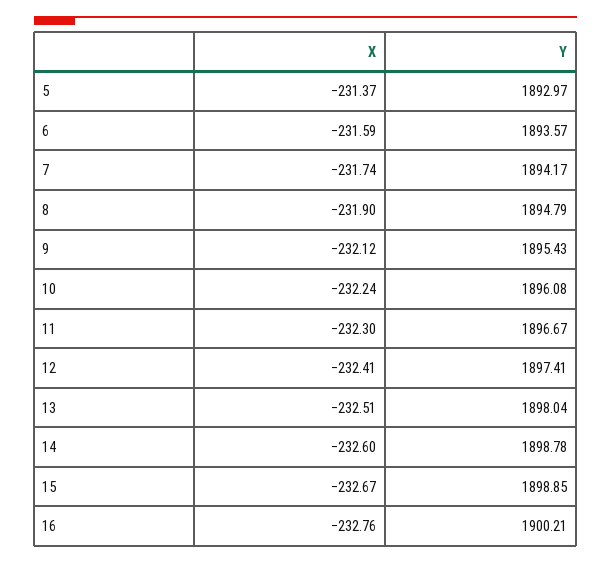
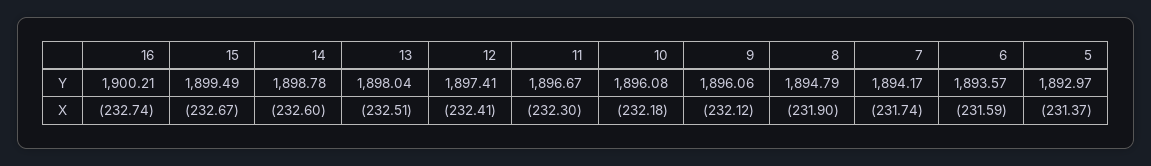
  {
    "X": {
      "5": -231.37,
      "6": -231.59,
      "7": -231.74,
      "8": -231.9,
      "9": -232.12,
-     "10": -232.24,
+     "10": -232.18,
      "11": -232.3,
      "12": -232.41,
      "13": -232.51,
      "14": -232.6,
      "15": -232.67,
-     "16": -232.76
+     "16": -232.74
    },
    "Y": {
      "5": 1892.97,
      "6": 1893.57,
      "7": 1894.17,
      "8": 1894.79,
-     "9": 1895.43,
+     "9": 1896.06,
      "10": 1896.08,
      "11": 1896.67,
      "12": 1897.41,
      "13": 1898.04,
      "14": 1898.78,
-     "15": 1898.85,
+     "15": 1899.49,
      "16": 1900.21
    }
  }

